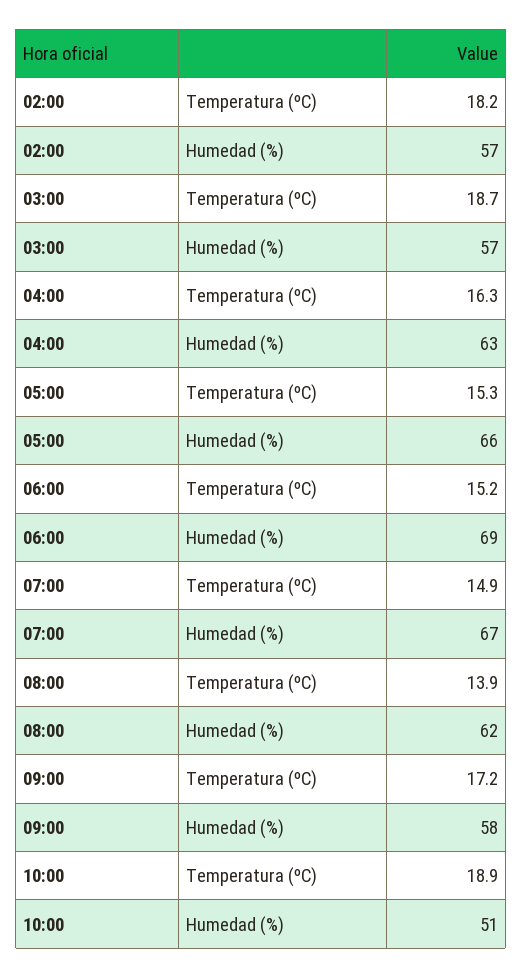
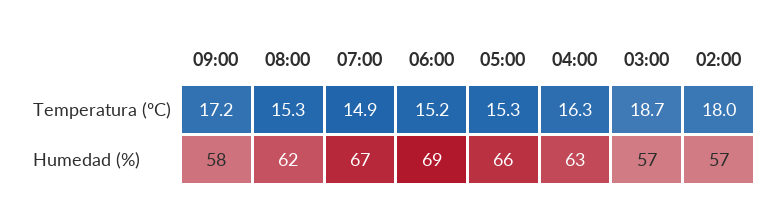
  {
    "02:00": {
-     "Temperatura (ºC)": 18.2,
+     "Temperatura (ºC)": 18,
      "Humedad (%)": 57
    },
    "03:00": {
      "Temperatura (ºC)": 18.7,
      "Humedad (%)": 57
    },
    "04:00": {
      "Temperatura (ºC)": 16.3,
      "Humedad (%)": 63
    },
    "05:00": {
      "Temperatura (ºC)": 15.3,
      "Humedad (%)": 66
    },
    "06:00": {
      "Temperatura (ºC)": 15.2,
      "Humedad (%)": 69
    },
    "07:00": {
      "Temperatura (ºC)": 14.9,
      "Humedad (%)": 67
    },
    "08:00": {
-     "Temperatura (ºC)": 13.9,
+     "Temperatura (ºC)": 15.3,
      "Humedad (%)": 62
    },
    "09:00": {
      "Temperatura (ºC)": 17.2,
      "Humedad (%)": 58
-   },
+   }
-   "10:00": {
-     "Temperatura (ºC)": 18.9,
-     "Humedad (%)": 51
-   }
  }

